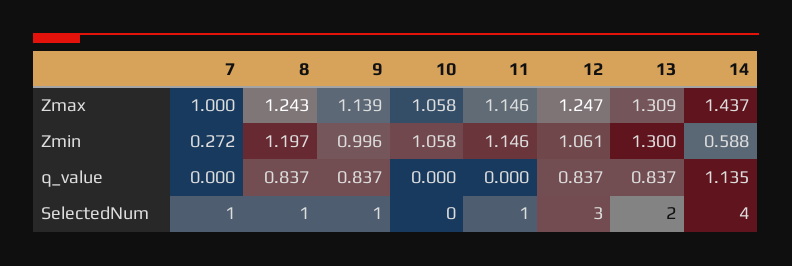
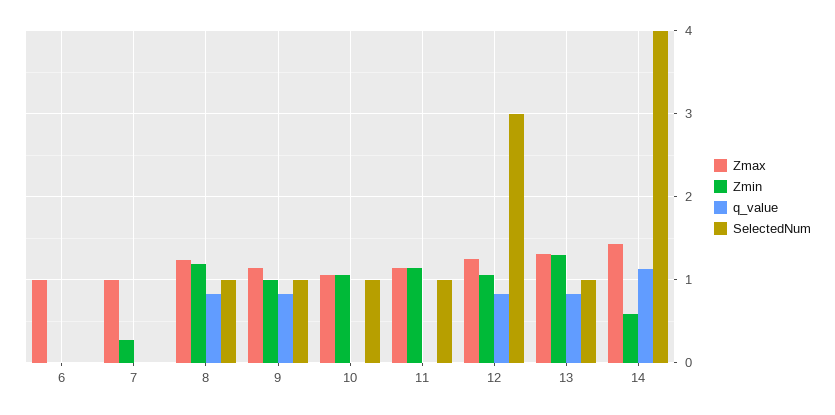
  {
    "Zmax": {
      "7": 1,
      "8": 1.243,
      "9": 1.139,
      "10": 1.058,
      "11": 1.146,
      "12": 1.247,
      "13": 1.309,
-     "14": 1.437
+     "14": 1.437,
+     "6": 1
    },
    "Zmin": {
      "7": 0.272,
      "8": 1.197,
      "9": 0.996,
      "10": 1.058,
      "11": 1.146,
      "12": 1.061,
      "13": 1.3,
-     "14": 0.588
+     "14": 0.588,
+     "6": 0
    },
    "q_value": {
      "7": 0,
      "8": 0.837,
      "9": 0.837,
      "10": 0,
      "11": 0,
      "12": 0.837,
      "13": 0.837,
-     "14": 1.135
+     "14": 1.135,
+     "6": 0
    },
    "SelectedNum": {
-     "7": 1,
+     "7": 0,
      "8": 1,
      "9": 1,
-     "10": 0,
+     "10": 1,
      "11": 1,
      "12": 3,
-     "13": 2,
+     "13": 1,
-     "14": 4
+     "14": 4,
+     "6": 0
    }
  }

